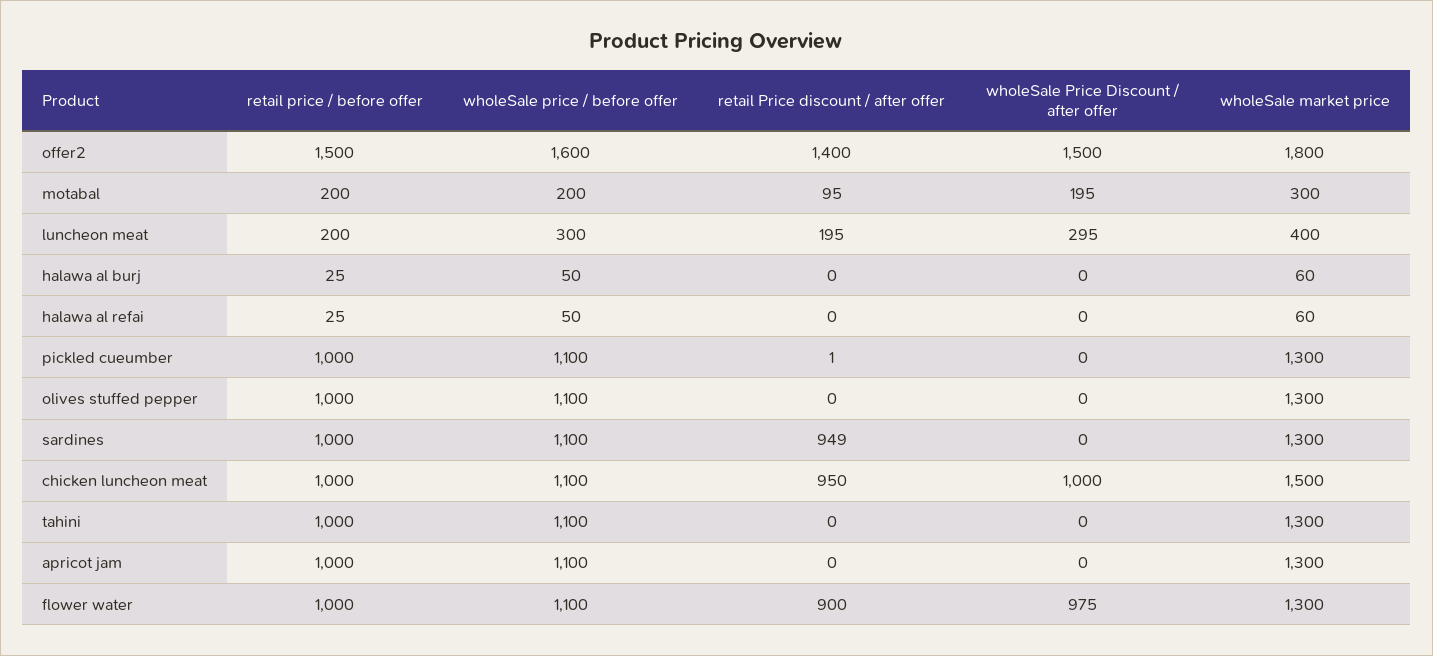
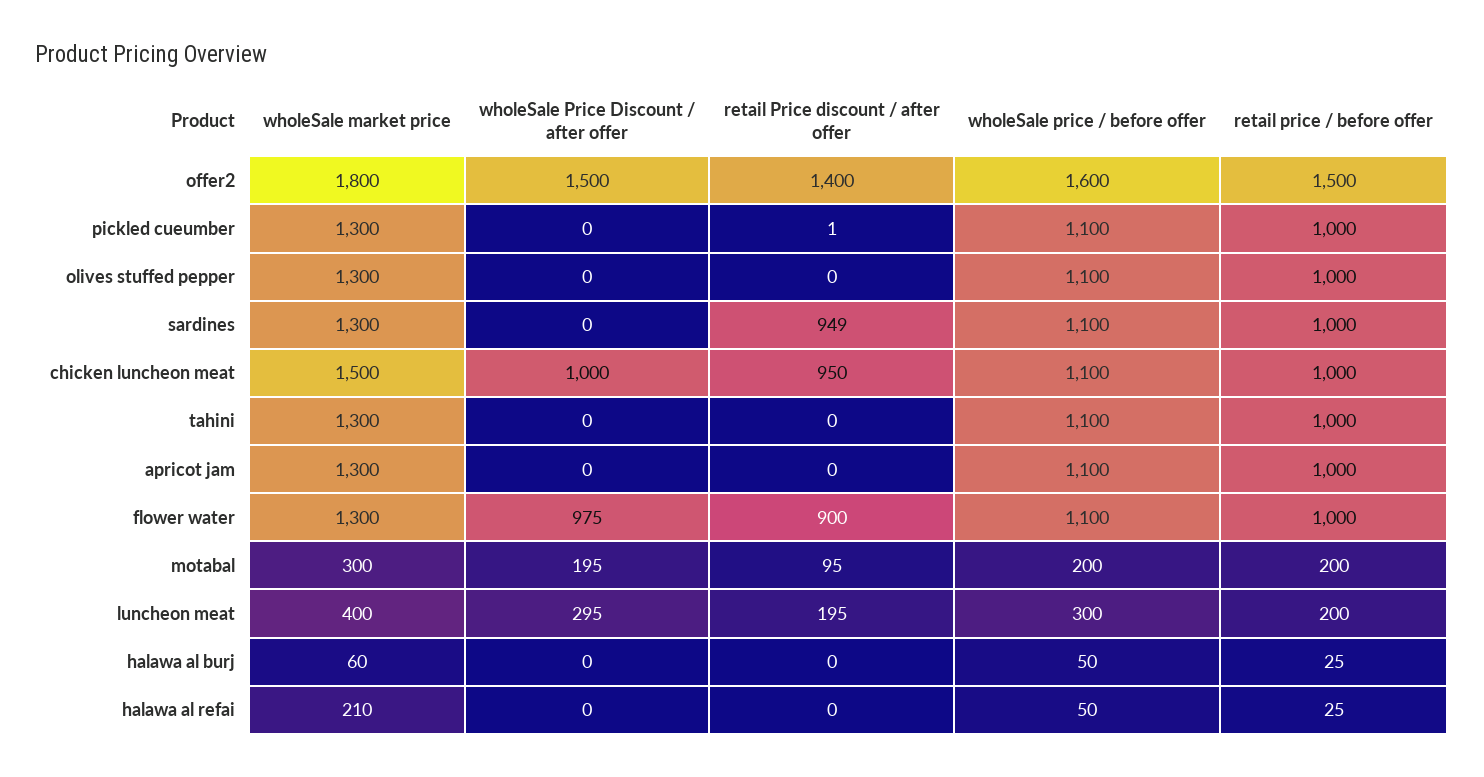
  {
    "retail price / before offer": {
      "offer2": 1500,
      "motabal": 200,
      "luncheon meat": 200,
      "halawa al burj": 25,
      "halawa al refai": 25,
      "pickled cueumber": 1000,
      "olives stuffed pepper": 1000,
      "sardines": 1000,
      "chicken luncheon meat": 1000,
      "tahini": 1000,
      "apricot jam": 1000,
      "flower water": 1000
    },
    "wholeSale price / before offer": {
      "offer2": 1600,
      "motabal": 200,
      "luncheon meat": 300,
      "halawa al burj": 50,
      "halawa al refai": 50,
      "pickled cueumber": 1100,
      "olives stuffed pepper": 1100,
      "sardines": 1100,
      "chicken luncheon meat": 1100,
      "tahini": 1100,
      "apricot jam": 1100,
      "flower water": 1100
    },
    "retail Price discount / after offer": {
      "offer2": 1400,
      "motabal": 95,
      "luncheon meat": 195,
      "halawa al burj": 0,
      "halawa al refai": 0,
      "pickled cueumber": 1,
      "olives stuffed pepper": 0,
      "sardines": 949,
      "chicken luncheon meat": 950,
      "tahini": 0,
      "apricot jam": 0,
      "flower water": 900
    },
    "wholeSale Price Discount / after offer": {
      "offer2": 1500,
      "motabal": 195,
      "luncheon meat": 295,
      "halawa al burj": 0,
      "halawa al refai": 0,
      "pickled cueumber": 0,
      "olives stuffed pepper": 0,
      "sardines": 0,
      "chicken luncheon meat": 1000,
      "tahini": 0,
      "apricot jam": 0,
      "flower water": 975
    },
    "wholeSale market price": {
      "offer2": 1800,
      "motabal": 300,
      "luncheon meat": 400,
      "halawa al burj": 60,
-     "halawa al refai": 60,
+     "halawa al refai": 210,
      "pickled cueumber": 1300,
      "olives stuffed pepper": 1300,
      "sardines": 1300,
      "chicken luncheon meat": 1500,
      "tahini": 1300,
      "apricot jam": 1300,
      "flower water": 1300
    }
  }

